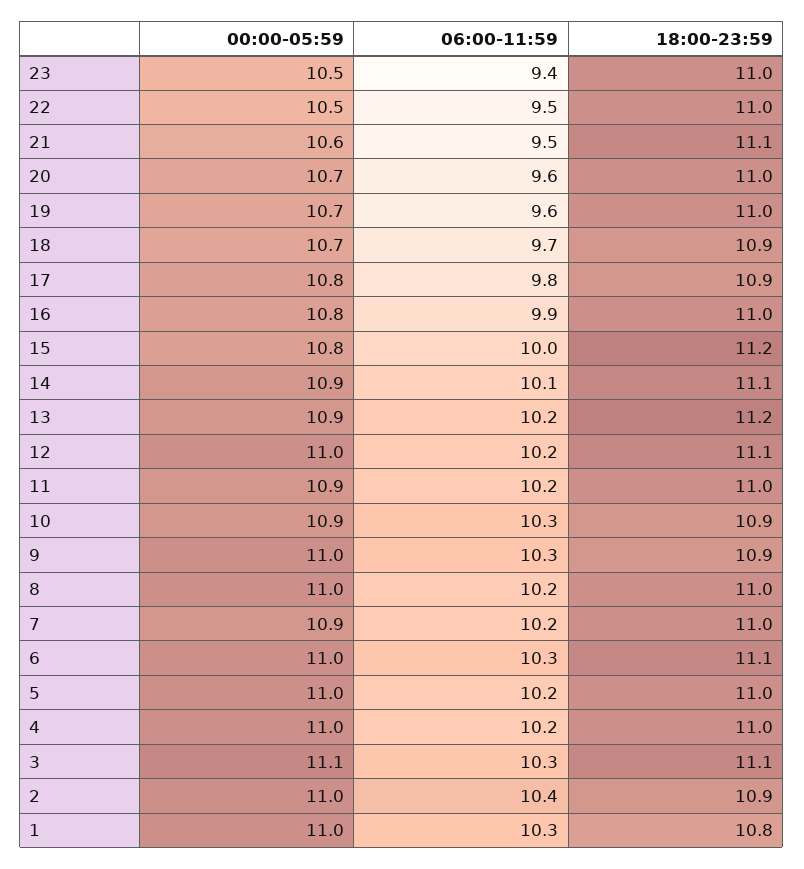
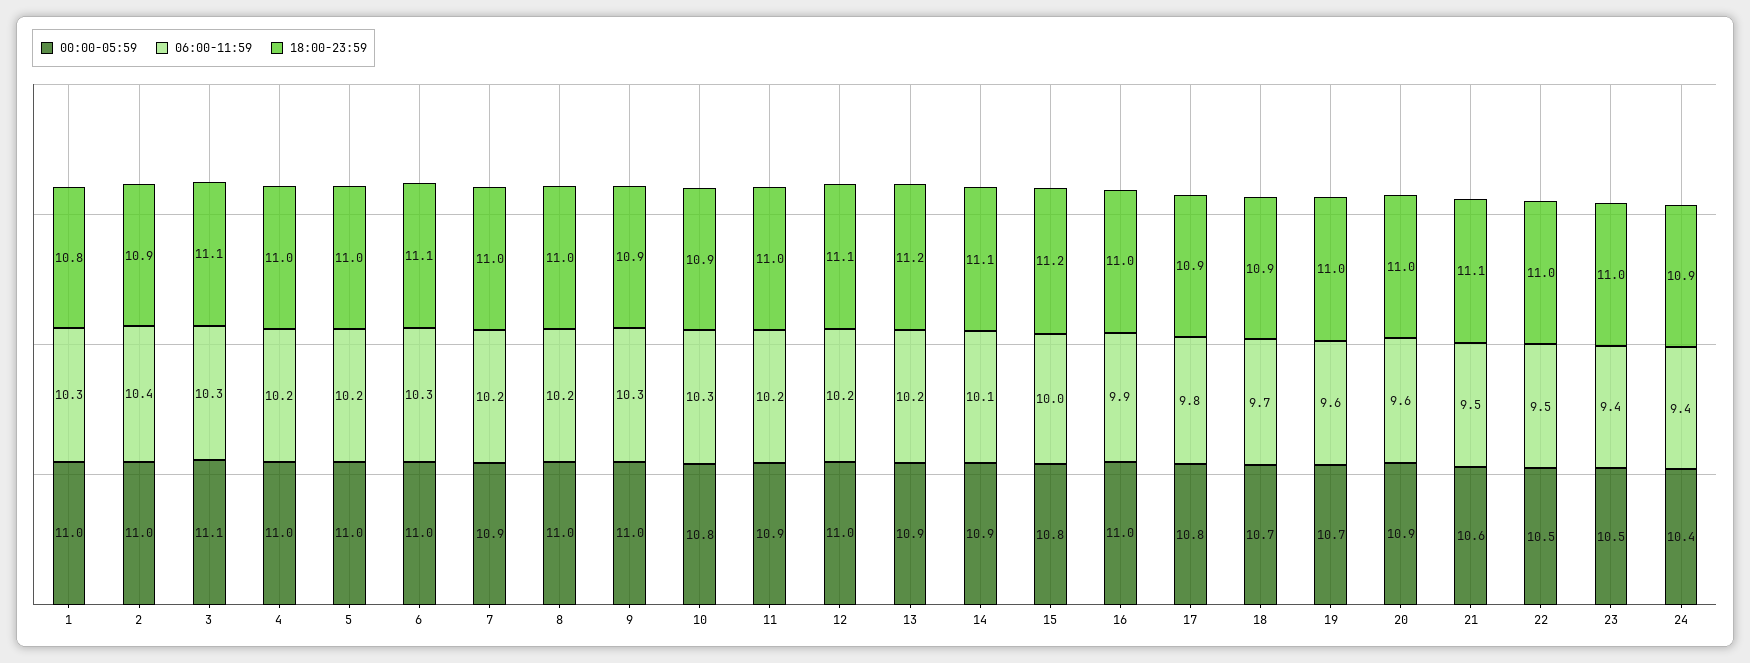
  {
    "00:00-05:59": {
      "23": 10.5,
      "22": 10.5,
      "21": 10.6,
-     "20": 10.7,
+     "20": 10.9,
      "19": 10.7,
      "18": 10.7,
      "17": 10.8,
-     "16": 10.8,
+     "16": 11,
      "15": 10.8,
      "14": 10.9,
      "13": 10.9,
      "12": 11,
      "11": 10.9,
-     "10": 10.9,
+     "10": 10.8,
      "9": 11,
      "8": 11,
      "7": 10.9,
      "6": 11,
      "5": 11,
      "4": 11,
      "3": 11.1,
      "2": 11,
-     "1": 11
+     "1": 11,
+     "24": 10.4
    },
    "06:00-11:59": {
      "23": 9.4,
      "22": 9.5,
      "21": 9.5,
      "20": 9.6,
      "19": 9.6,
      "18": 9.7,
      "17": 9.8,
      "16": 9.9,
      "15": 10,
      "14": 10.1,
      "13": 10.2,
      "12": 10.2,
      "11": 10.2,
      "10": 10.3,
      "9": 10.3,
      "8": 10.2,
      "7": 10.2,
      "6": 10.3,
      "5": 10.2,
      "4": 10.2,
      "3": 10.3,
      "2": 10.4,
-     "1": 10.3
+     "1": 10.3,
+     "24": 9.4
    },
    "18:00-23:59": {
      "23": 11,
      "22": 11,
      "21": 11.1,
      "20": 11,
      "19": 11,
      "18": 10.9,
      "17": 10.9,
      "16": 11,
      "15": 11.2,
      "14": 11.1,
      "13": 11.2,
      "12": 11.1,
      "11": 11,
      "10": 10.9,
      "9": 10.9,
      "8": 11,
      "7": 11,
      "6": 11.1,
      "5": 11,
      "4": 11,
      "3": 11.1,
      "2": 10.9,
-     "1": 10.8
+     "1": 10.8,
+     "24": 10.9
    }
  }

